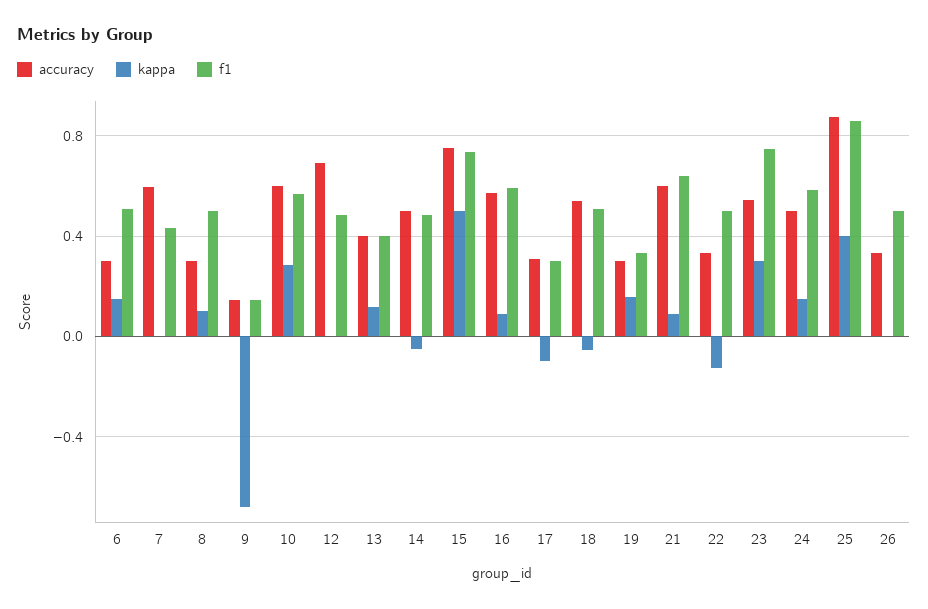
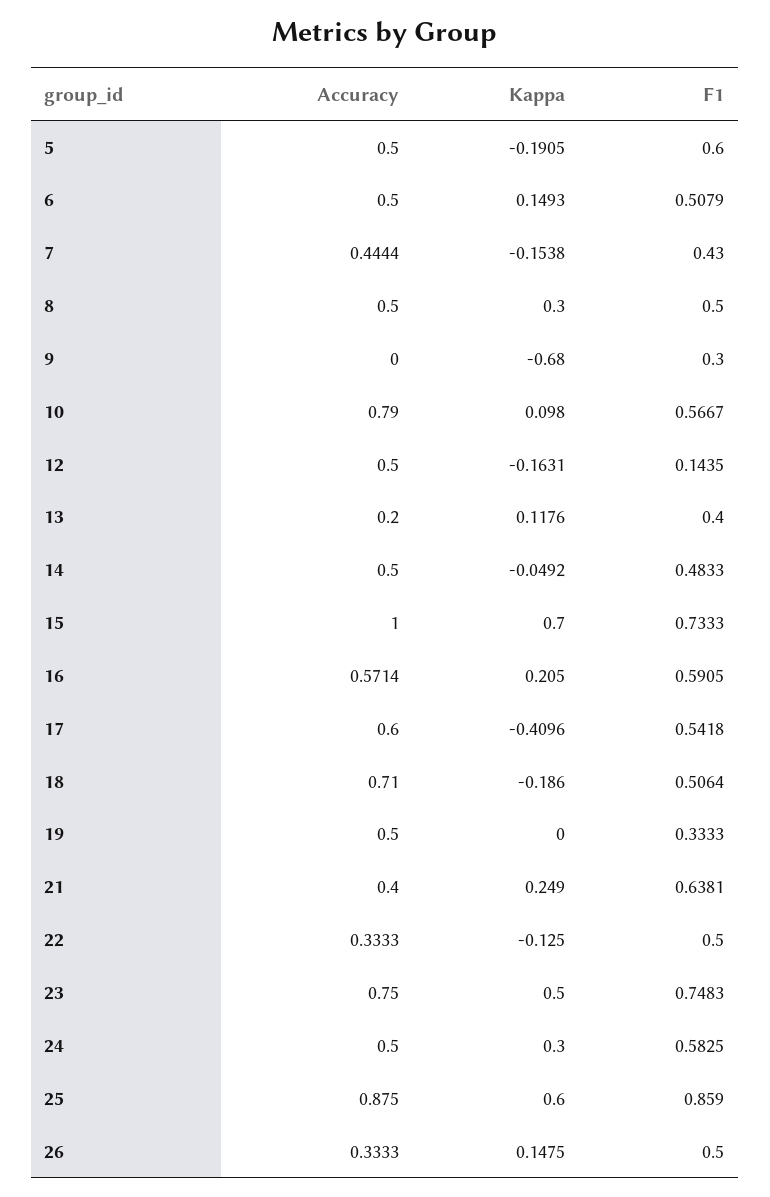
  {
    "accuracy": {
-     "6": 0.3,
+     "6": 0.5,
-     "7": 0.6,
+     "7": 0.4444,
-     "8": 0.3,
+     "8": 0.5,
-     "9": 0.15,
+     "9": 0,
-     "10": 0.6,
+     "10": 0.79,
-     "12": 0.7,
+     "12": 0.5,
-     "13": 0.4,
+     "13": 0.2,
      "14": 0.5,
-     "15": 0.75,
+     "15": 1,
      "16": 0.5714,
-     "17": 0.3,
+     "17": 0.6,
-     "18": 0.55,
+     "18": 0.71,
-     "19": 0.3,
+     "19": 0.5,
-     "21": 0.6,
+     "21": 0.4,
      "22": 0.3333,
-     "23": 0.55,
+     "23": 0.75,
      "24": 0.5,
      "25": 0.875,
-     "26": 0.3333
+     "26": 0.3333,
+     "5": 0.5
    },
    "kappa": {
      "6": 0.1493,
-     "7": 0,
+     "7": -0.1538,
-     "8": 0.1,
+     "8": 0.3,
      "9": -0.68,
-     "10": 0.3,
+     "10": 0.098,
-     "12": 0,
+     "12": -0.1631,
      "13": 0.1176,
      "14": -0.0492,
-     "15": 0.5,
+     "15": 0.7,
-     "16": 0.1,
+     "16": 0.205,
-     "17": -0.1,
+     "17": -0.4096,
-     "18": -0.05,
+     "18": -0.186,
-     "19": 0.15,
+     "19": 0,
-     "21": 0.1,
+     "21": 0.249,
      "22": -0.125,
-     "23": 0.3,
+     "23": 0.5,
-     "24": 0.15,
+     "24": 0.3,
-     "25": 0.4,
+     "25": 0.6,
-     "26": 0
+     "26": 0.1475,
+     "5": -0.1905
    },
    "f1": {
      "6": 0.5079,
      "7": 0.43,
      "8": 0.5,
-     "9": 0.15,
+     "9": 0.3,
      "10": 0.5667,
-     "12": 0.5,
+     "12": 0.1435,
      "13": 0.4,
      "14": 0.4833,
      "15": 0.7333,
      "16": 0.5905,
-     "17": 0.3,
+     "17": 0.5418,
      "18": 0.5064,
      "19": 0.3333,
      "21": 0.6381,
      "22": 0.5,
      "23": 0.7483,
      "24": 0.5825,
      "25": 0.859,
-     "26": 0.5
+     "26": 0.5,
+     "5": 0.6
    }
  }

